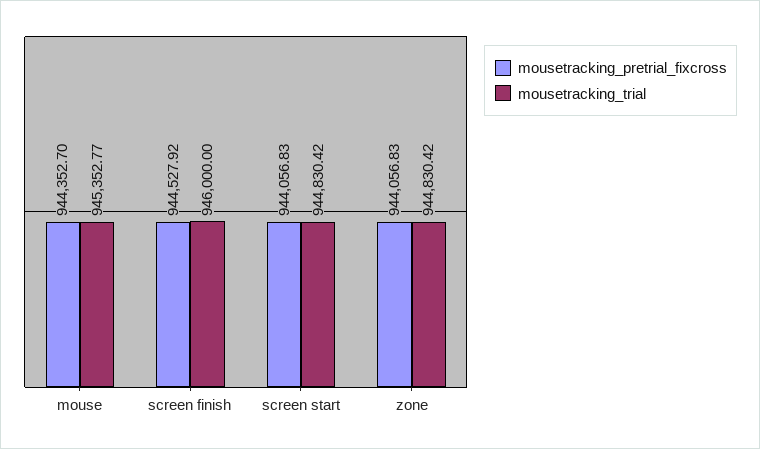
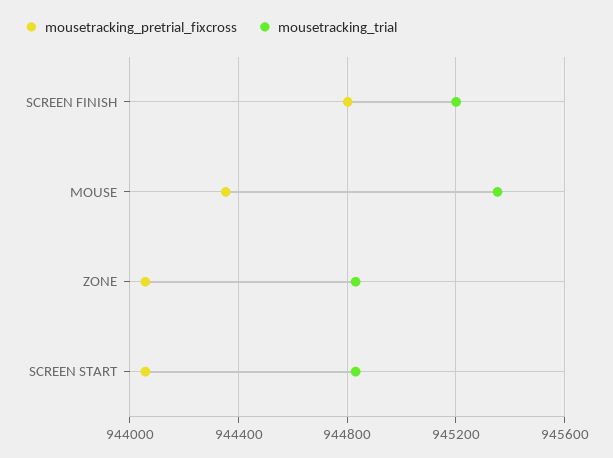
  {
    "mousetracking_pretrial_fixcross": {
      "mouse": 944352.7,
-     "screen finish": 944527.92,
+     "screen finish": 944800,
      "screen start": 944056.83,
      "zone": 944056.83
    },
    "mousetracking_trial": {
      "mouse": 945352.77,
-     "screen finish": 946000,
+     "screen finish": 945200,
      "screen start": 944830.42,
      "zone": 944830.42
    }
  }

